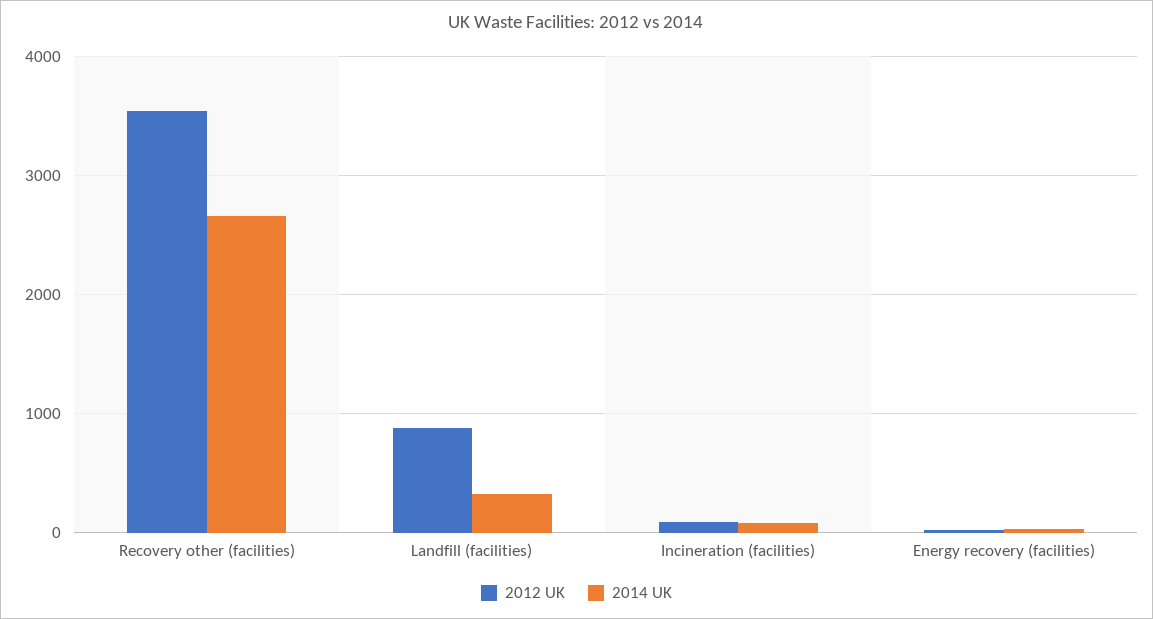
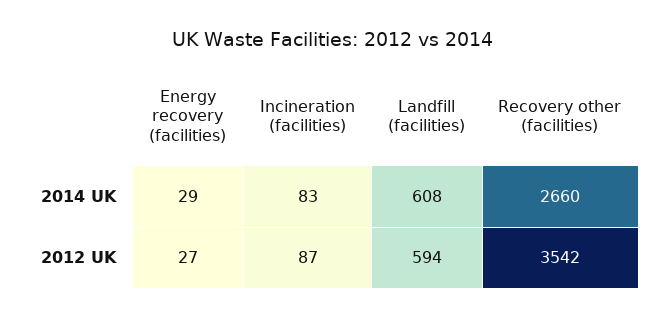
  {
    "2012 UK": {
      "Recovery other (facilities)": 3542,
-     "Landfill (facilities)": 900,
+     "Landfill (facilities)": 594,
      "Incineration (facilities)": 87,
      "Energy recovery (facilities)": 27
    },
    "2014 UK": {
      "Recovery other (facilities)": 2660,
-     "Landfill (facilities)": 300,
+     "Landfill (facilities)": 608,
      "Incineration (facilities)": 83,
      "Energy recovery (facilities)": 29
    }
  }

